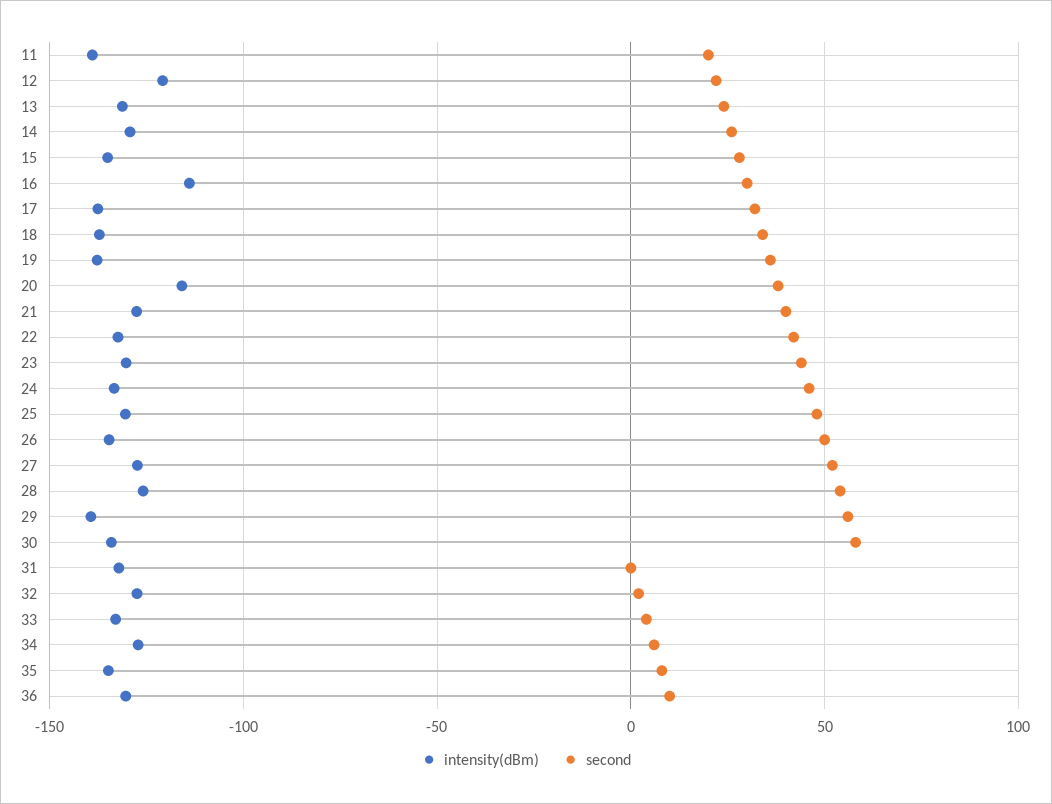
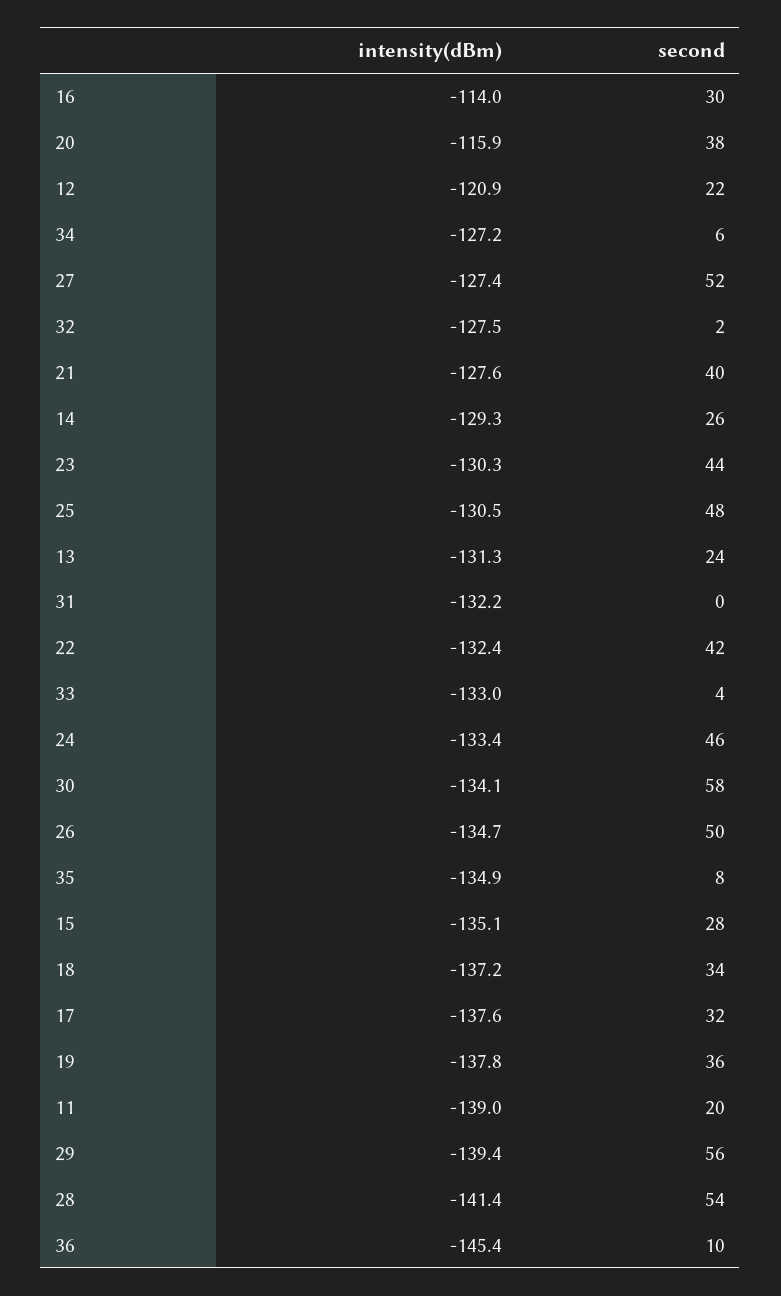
  {
    "intensity(dBm)": {
      "11": -139,
      "12": -120.9,
      "13": -131.3,
      "14": -129.3,
      "15": -135.1,
      "16": -114,
      "17": -137.6,
      "18": -137.2,
      "19": -137.8,
      "20": -115.9,
      "21": -127.6,
      "22": -132.4,
      "23": -130.3,
      "24": -133.4,
      "25": -130.5,
      "26": -134.7,
      "27": -127.4,
-     "28": -125,
+     "28": -141.4,
      "29": -139.4,
      "30": -134.1,
      "31": -132.2,
      "32": -127.5,
      "33": -133,
      "34": -127.2,
      "35": -134.9,
-     "36": -130
+     "36": -145.4
    },
    "second": {
      "11": 20,
      "12": 22,
      "13": 24,
      "14": 26,
      "15": 28,
      "16": 30,
      "17": 32,
      "18": 34,
      "19": 36,
      "20": 38,
      "21": 40,
      "22": 42,
      "23": 44,
      "24": 46,
      "25": 48,
      "26": 50,
      "27": 52,
      "28": 54,
      "29": 56,
      "30": 58,
      "31": 0,
      "32": 2,
      "33": 4,
      "34": 6,
      "35": 8,
      "36": 10
    }
  }

